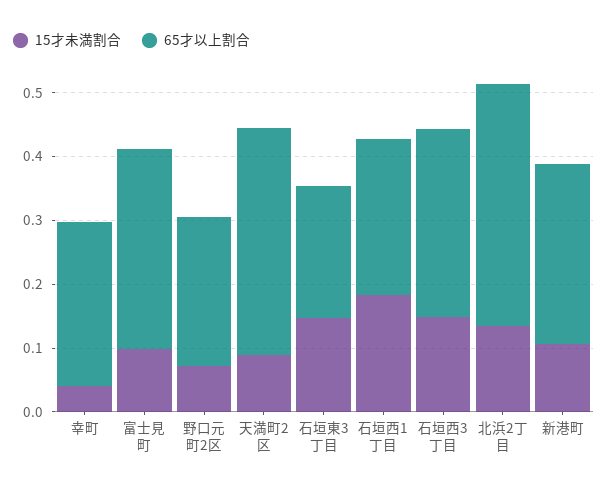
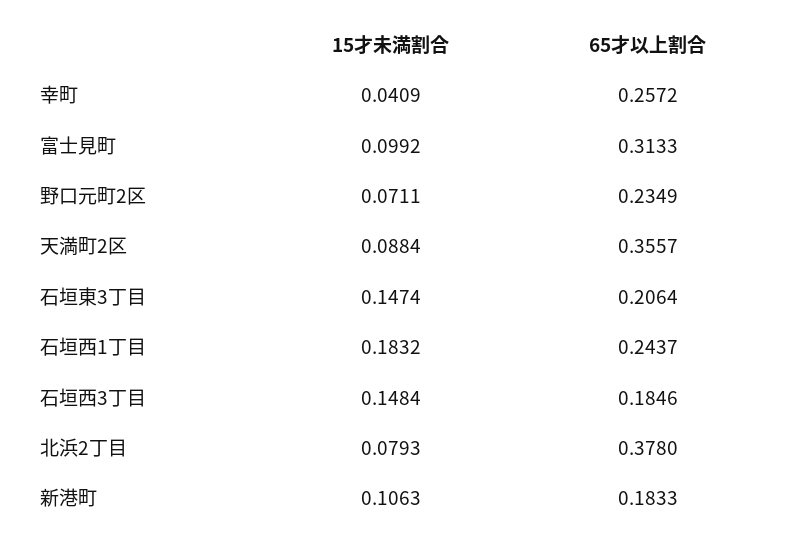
  {
    "15才未満割合": {
      "幸町": 0.0409,
      "富士見町": 0.0992,
      "野口元町2区": 0.0711,
      "天満町2区": 0.0884,
      "石垣東3丁目": 0.1474,
      "石垣西1丁目": 0.1832,
      "石垣西3丁目": 0.1484,
-     "北浜2丁目": 0.14,
+     "北浜2丁目": 0.0793,
      "新港町": 0.1063
    },
    "65才以上割合": {
      "幸町": 0.2572,
      "富士見町": 0.3133,
      "野口元町2区": 0.2349,
      "天満町2区": 0.3557,
      "石垣東3丁目": 0.2064,
      "石垣西1丁目": 0.2437,
-     "石垣西3丁目": 0.3,
+     "石垣西3丁目": 0.1846,
      "北浜2丁目": 0.378,
-     "新港町": 0.28
+     "新港町": 0.1833
    }
  }

